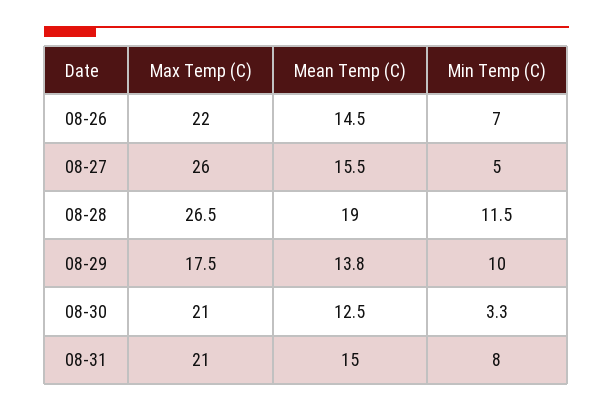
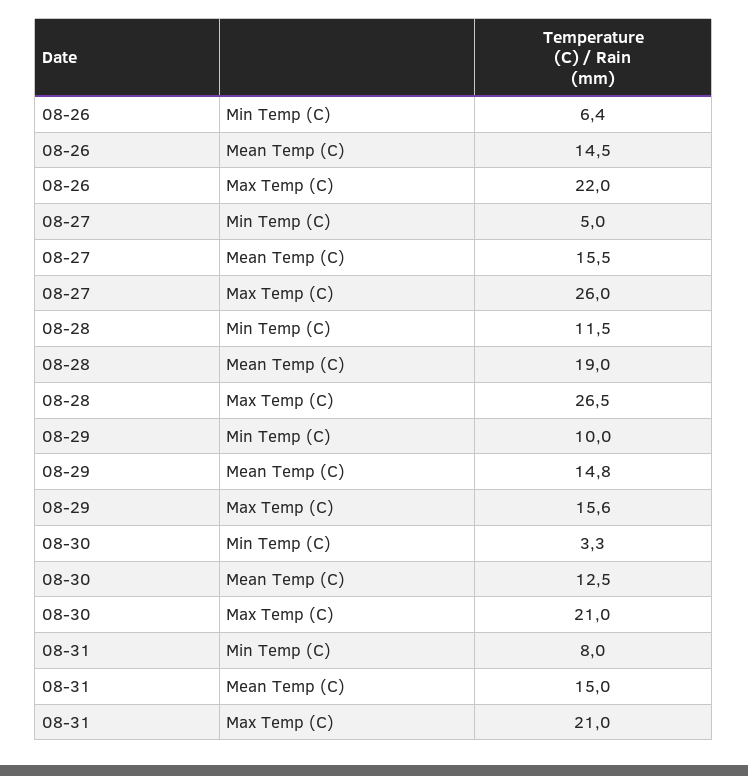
  {
    "Max Temp (C)": {
      "08-26": 22,
      "08-27": 26,
      "08-28": 26.5,
-     "08-29": 17.5,
+     "08-29": 15.6,
      "08-30": 21,
      "08-31": 21
    },
    "Mean Temp (C)": {
      "08-26": 14.5,
      "08-27": 15.5,
      "08-28": 19,
-     "08-29": 13.8,
+     "08-29": 14.8,
      "08-30": 12.5,
      "08-31": 15
    },
    "Min Temp (C)": {
-     "08-26": 7,
+     "08-26": 6.4,
      "08-27": 5,
      "08-28": 11.5,
      "08-29": 10,
      "08-30": 3.3,
      "08-31": 8
    }
  }

